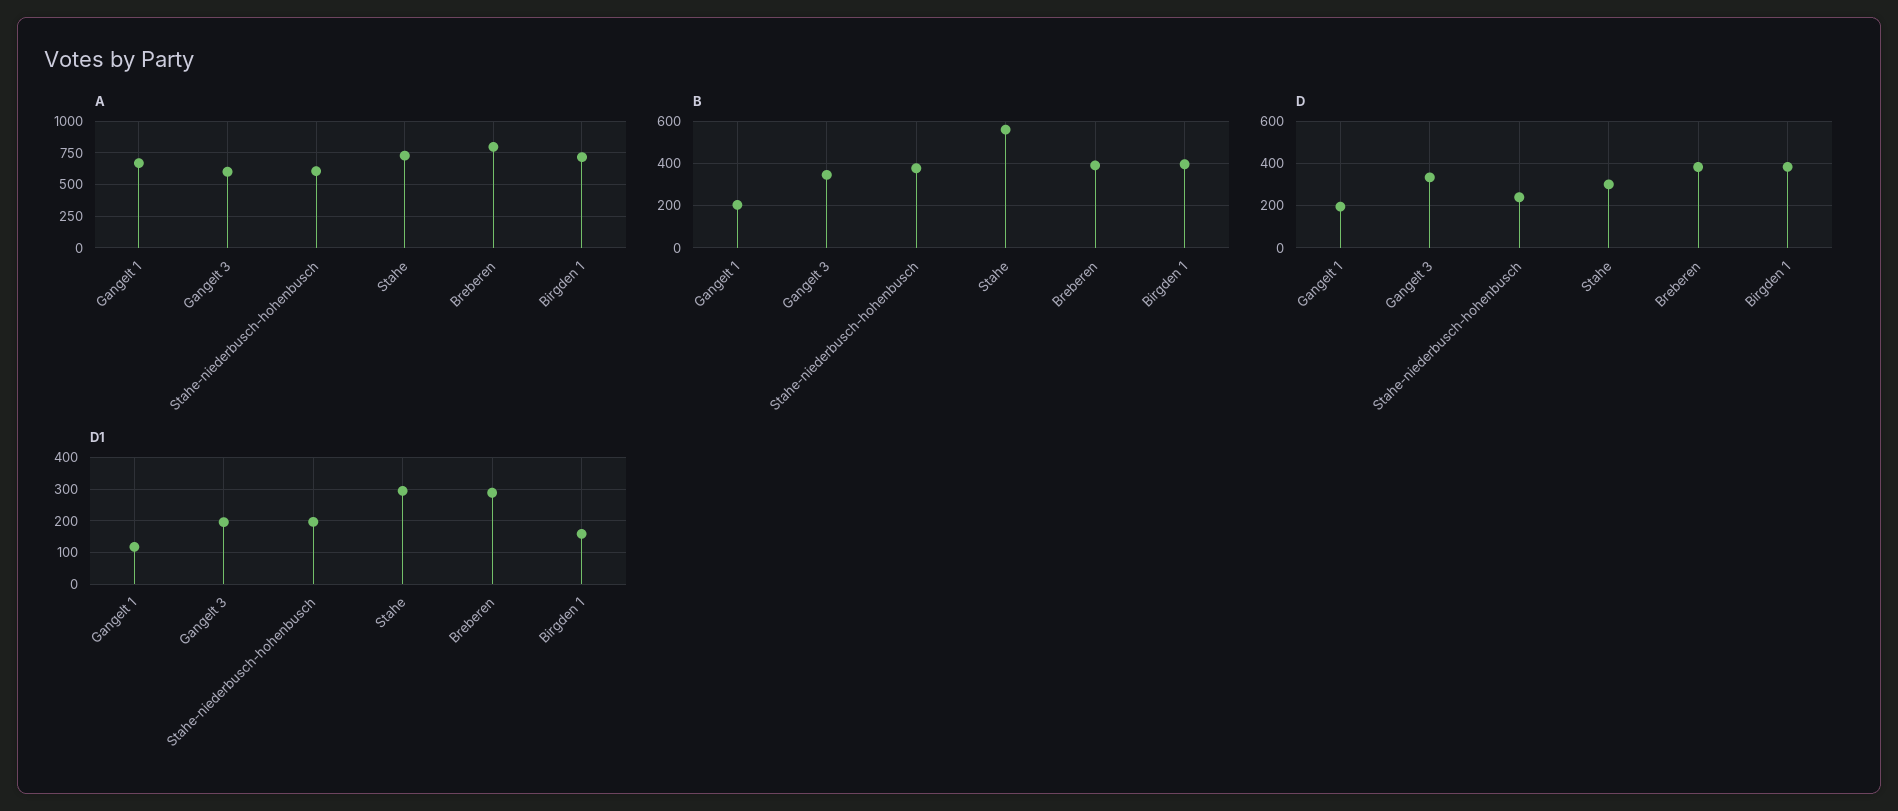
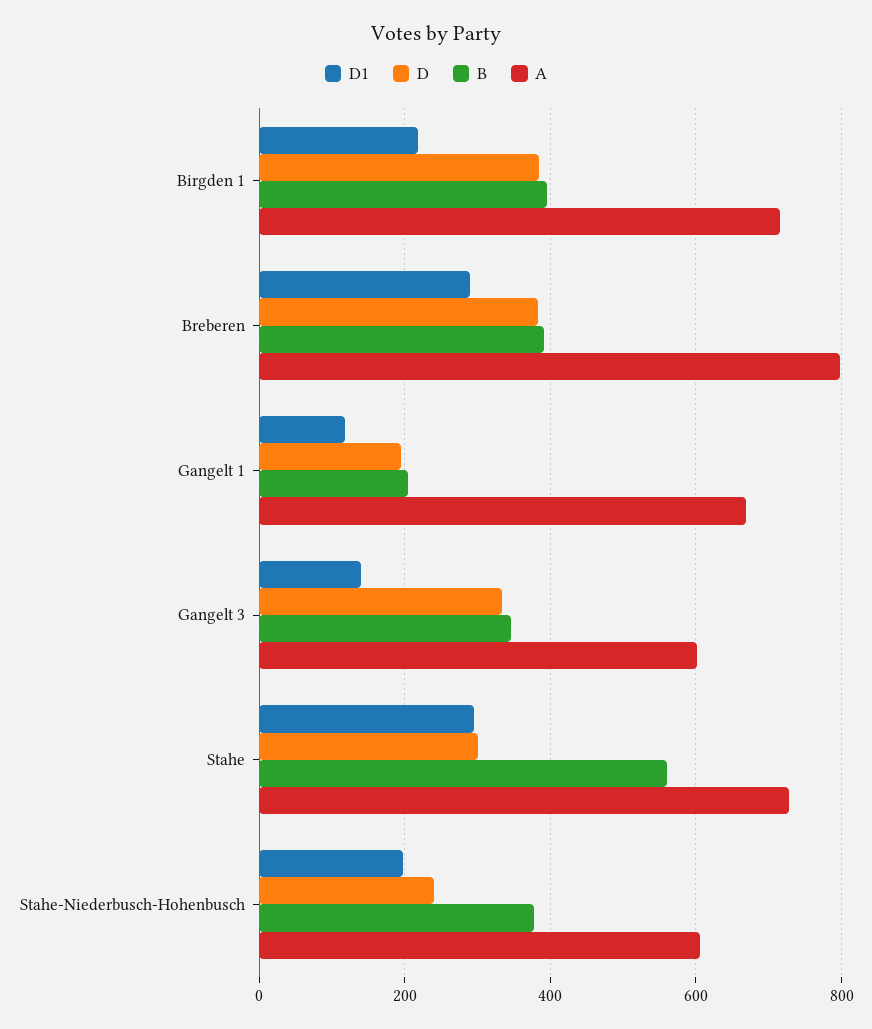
  {
    "A": {
      "Gangelt 1": 660,
      "Gangelt 3": 600,
      "Stahe-niederbusch-hohenbusch": 600,
      "Stahe": 720,
      "Breberen": 800,
      "Birgden 1": 720
    },
    "B": {
      "Gangelt 1": 200,
      "Gangelt 3": 340,
      "Stahe-niederbusch-hohenbusch": 380,
      "Stahe": 560,
      "Breberen": 400,
      "Birgden 1": 400
    },
    "D": {
      "Gangelt 1": 200,
      "Gangelt 3": 340,
      "Stahe-niederbusch-hohenbusch": 240,
      "Stahe": 300,
      "Breberen": 380,
      "Birgden 1": 380
    },
    "D1": {
      "Gangelt 1": 120,
-     "Gangelt 3": 200,
+     "Gangelt 3": 140,
      "Stahe-niederbusch-hohenbusch": 200,
      "Stahe": 300,
      "Breberen": 280,
-     "Birgden 1": 160
+     "Birgden 1": 220
    }
  }

